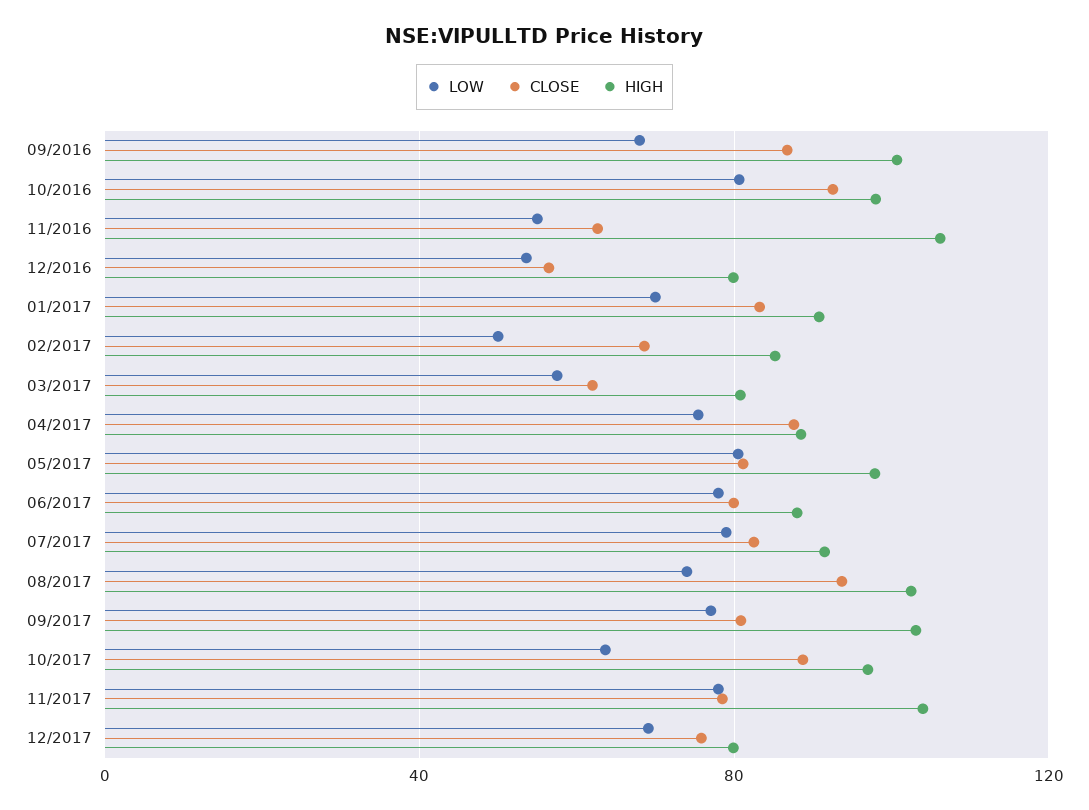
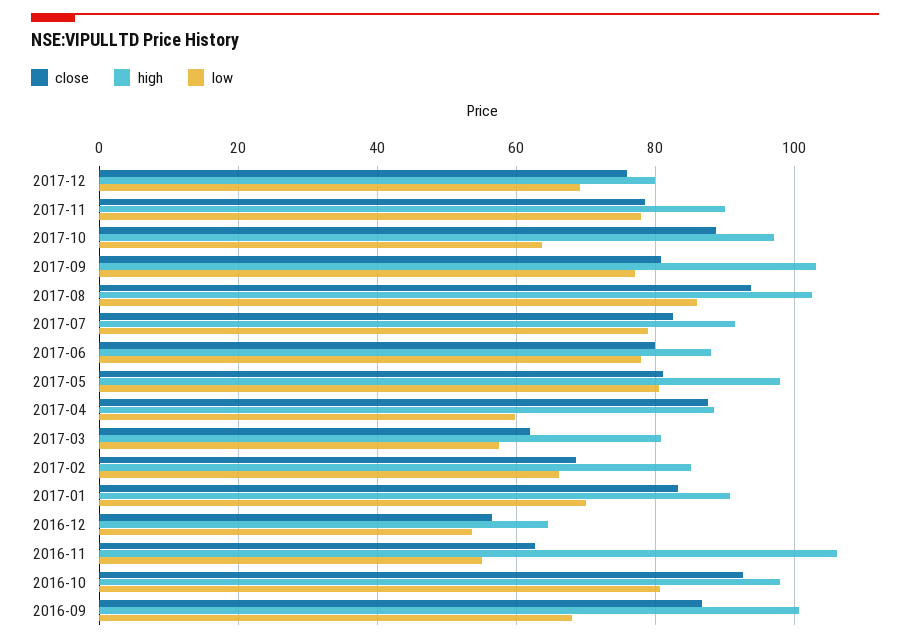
  {
    "LOW": {
      "09/2016": 68,
      "10/2016": 80,
      "11/2016": 56,
      "12/2016": 54,
      "01/2017": 70,
-     "02/2017": 50,
+     "02/2017": 66,
      "03/2017": 58,
-     "04/2017": 75,
+     "04/2017": 60,
      "05/2017": 80,
      "06/2017": 78,
      "07/2017": 80,
-     "08/2017": 75,
+     "08/2017": 86,
      "09/2017": 78,
      "10/2017": 64,
      "11/2017": 78,
      "12/2017": 70
    },
    "CLOSE": {
      "09/2016": 86,
      "10/2016": 92,
      "11/2016": 62,
      "12/2016": 56,
      "01/2017": 84,
      "02/2017": 68,
      "03/2017": 62,
      "04/2017": 88,
      "05/2017": 82,
      "06/2017": 80,
      "07/2017": 82,
      "08/2017": 94,
      "09/2017": 80,
      "10/2017": 88,
      "11/2017": 78,
      "12/2017": 76
    },
    "HIGH": {
      "09/2016": 100,
      "10/2016": 98,
      "11/2016": 106,
-     "12/2016": 80,
+     "12/2016": 64,
      "01/2017": 90,
      "02/2017": 86,
      "03/2017": 80,
      "04/2017": 88,
      "05/2017": 98,
      "06/2017": 88,
      "07/2017": 92,
      "08/2017": 102,
      "09/2017": 104,
      "10/2017": 98,
-     "11/2017": 105,
+     "11/2017": 90,
      "12/2017": 80
    }
  }

